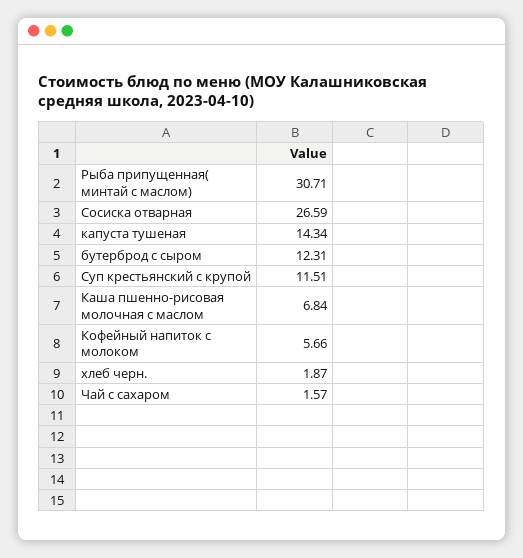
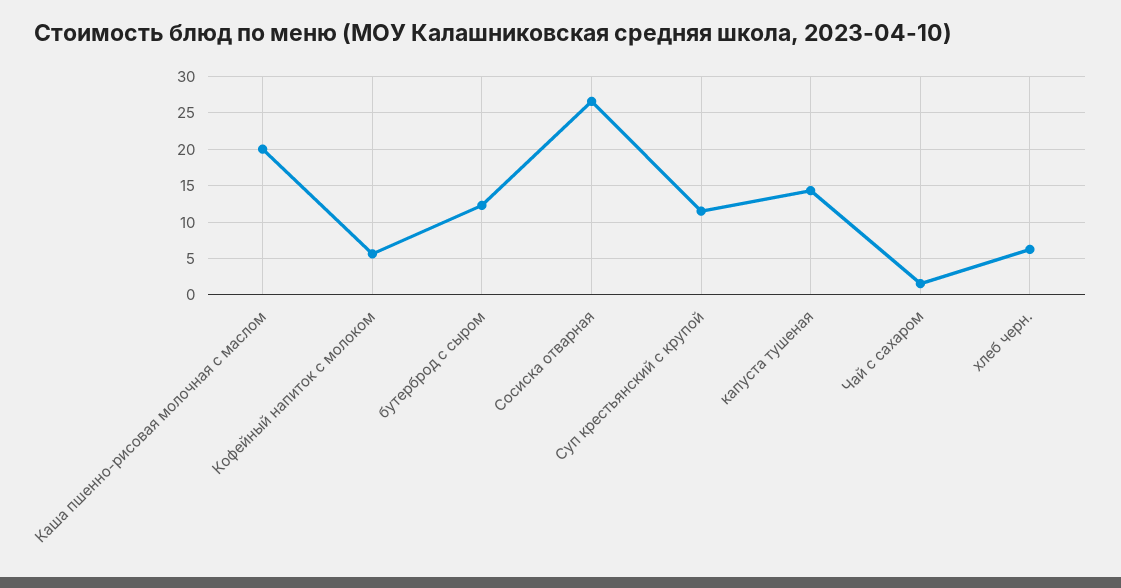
  {
-   "Рыба припущенная( минтай с маслом)": 30.71,
    "Сосиска отварная": 26.59,
    "капуста тушеная": 14.34,
    "бутерброд с сыром": 12.31,
    "Суп крестьянский с крупой": 11.51,
-   "Каша пшенно-рисовая молочная с маслом": 6.84,
+   "Каша пшенно-рисовая молочная с маслом": 20,
    "Кофейный напиток с молоком": 5.66,
-   "хлеб черн.": 1.87,
+   "хлеб черн.": 6,
    "Чай с сахаром": 1.57
  }

